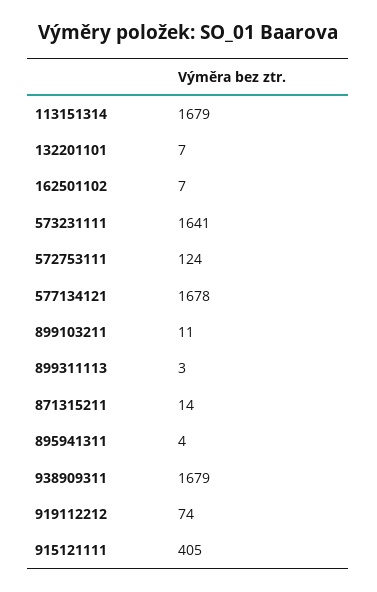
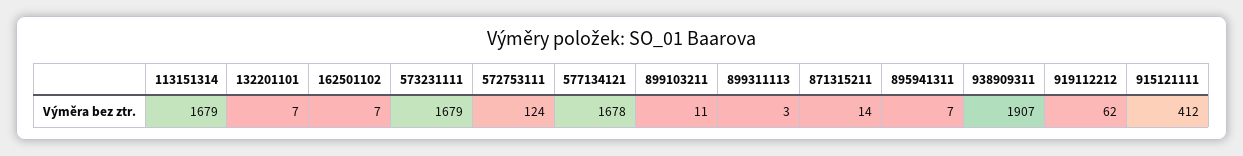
  {
    "113151314": 1679,
    "132201101": 7,
    "162501102": 7,
-   "573231111": 1641,
+   "573231111": 1679,
    "572753111": 124,
    "577134121": 1678,
    "899103211": 11,
    "899311113": 3,
    "871315211": 14,
-   "895941311": 4,
+   "895941311": 7,
-   "938909311": 1679,
+   "938909311": 1907,
-   "919112212": 74,
+   "919112212": 62,
-   "915121111": 405
+   "915121111": 412
  }

